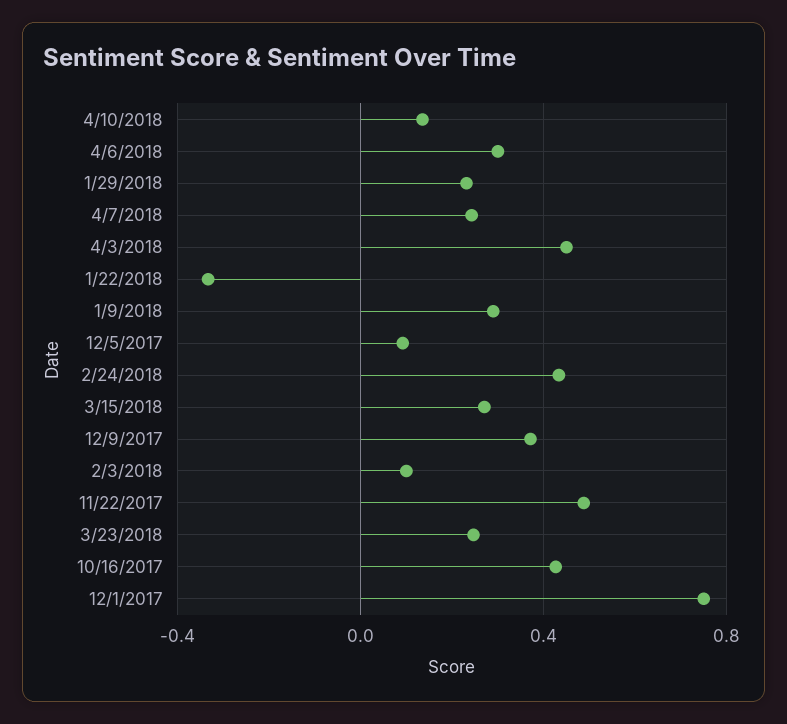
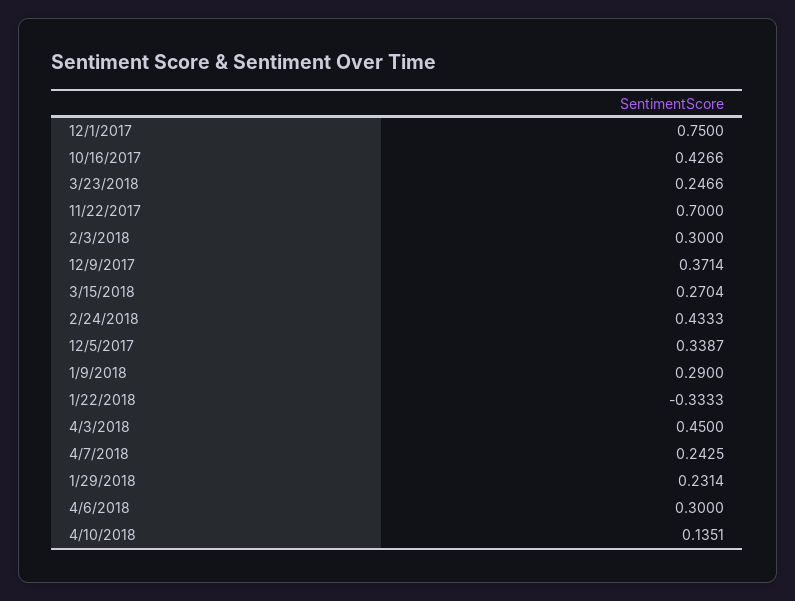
  {
    "4/10/2018": 0.1351,
    "4/6/2018": 0.3,
    "1/29/2018": 0.2314,
    "4/7/2018": 0.2425,
    "4/3/2018": 0.45,
    "1/22/2018": -0.3333,
    "1/9/2018": 0.29,
-   "12/5/2017": 0.1,
+   "12/5/2017": 0.3387,
    "2/24/2018": 0.4333,
    "3/15/2018": 0.2704,
    "12/9/2017": 0.3714,
-   "2/3/2018": 0.1,
+   "2/3/2018": 0.3,
-   "11/22/2017": 0.5,
+   "11/22/2017": 0.7,
    "3/23/2018": 0.2466,
    "10/16/2017": 0.4266,
    "12/1/2017": 0.75
  }

